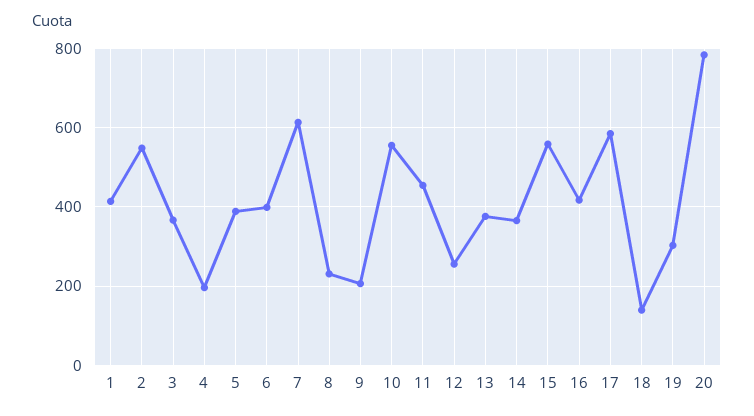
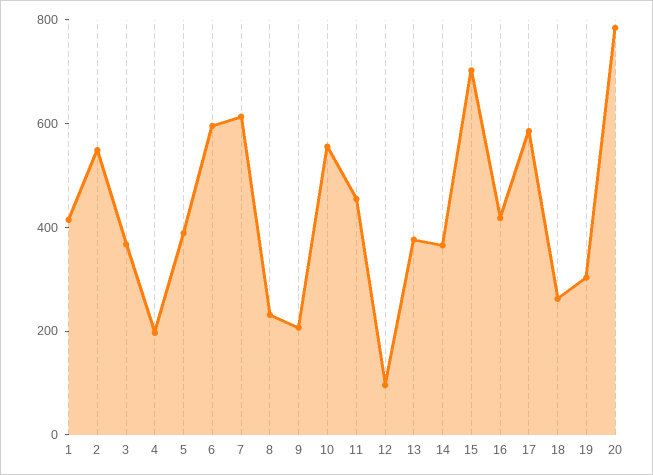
  {
    "1": 420,
    "2": 540,
    "3": 360,
    "4": 200,
    "5": 380,
-   "6": 400,
+   "6": 600,
    "7": 620,
    "8": 240,
    "9": 200,
    "10": 560,
    "11": 460,
-   "12": 260,
+   "12": 100,
    "13": 380,
    "14": 360,
-   "15": 560,
+   "15": 700,
    "16": 420,
    "17": 580,
-   "18": 140,
+   "18": 250,
    "19": 300,
    "20": 780
  }

